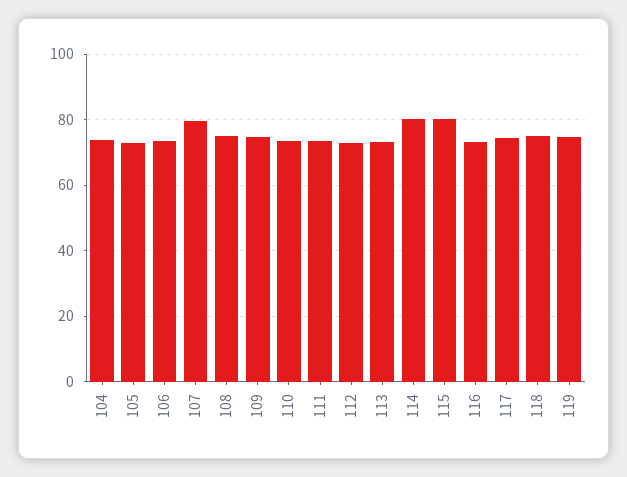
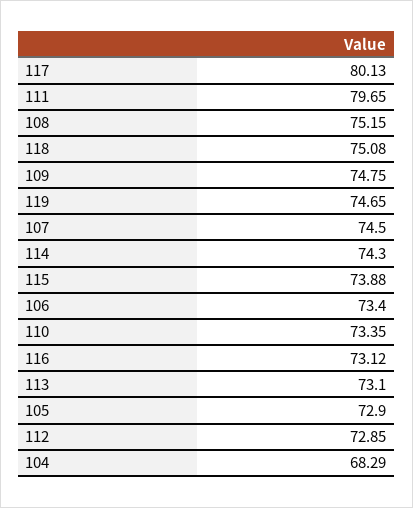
  {
-   "104": 74,
+   "104": 68.29,
    "105": 72.9,
    "106": 73.4,
-   "107": 80,
+   "107": 74.5,
    "108": 75.15,
    "109": 74.75,
    "110": 73.35,
-   "111": 74,
+   "111": 79.65,
    "112": 72.85,
    "113": 73.1,
-   "114": 80,
+   "114": 74.3,
-   "115": 80,
+   "115": 73.88,
    "116": 73.12,
-   "117": 74,
+   "117": 80.13,
    "118": 75.08,
    "119": 74.65
  }

